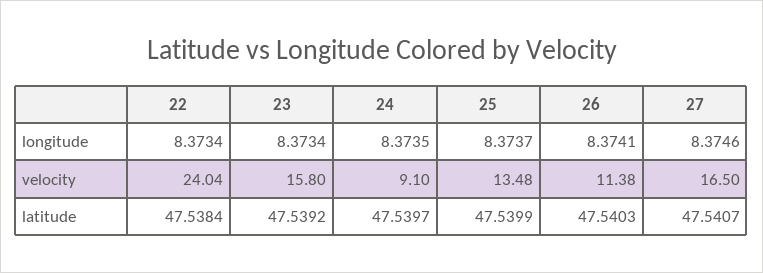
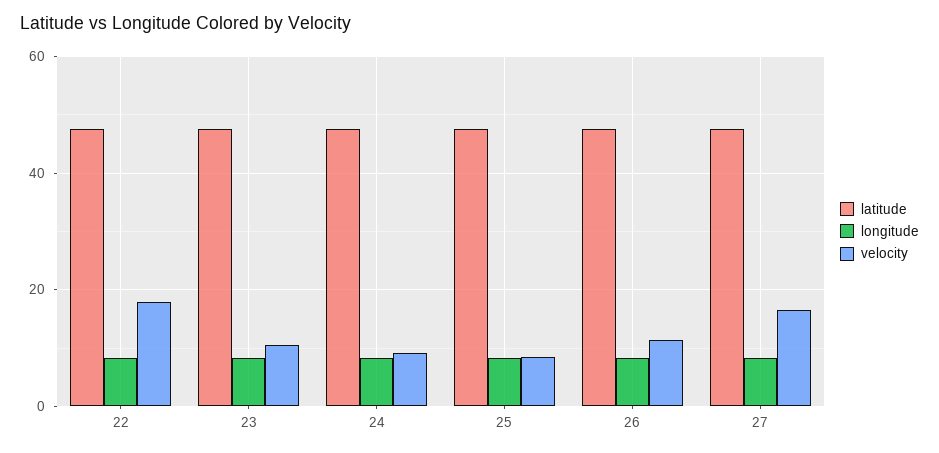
  {
    "longitude": {
      "22": 8.3734,
      "23": 8.3734,
      "24": 8.3735,
      "25": 8.3737,
      "26": 8.3741,
      "27": 8.3746
    },
    "velocity": {
-     "22": 24.04,
+     "22": 18,
-     "23": 15.8,
+     "23": 10,
      "24": 9.1,
-     "25": 13.48,
+     "25": 8,
      "26": 11.38,
      "27": 16.5
    },
    "latitude": {
      "22": 47.5384,
      "23": 47.5392,
      "24": 47.5397,
      "25": 47.5399,
      "26": 47.5403,
      "27": 47.5407
    }
  }

